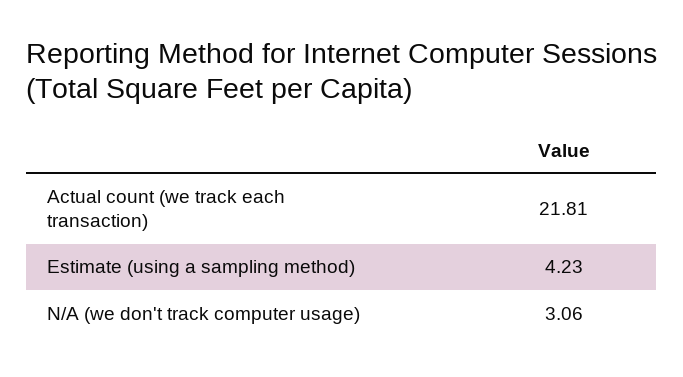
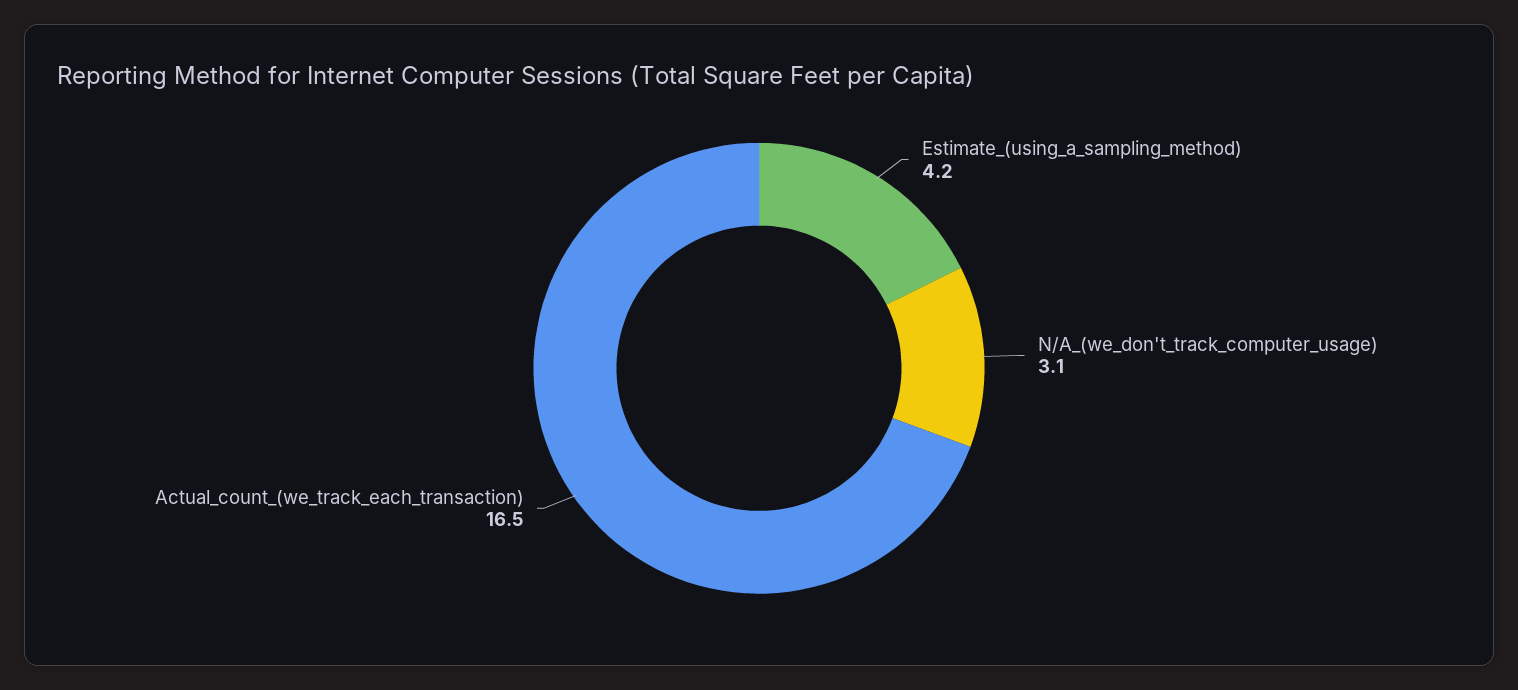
  {
-   "Actual count (we track each transaction)": 21.81,
+   "Actual count (we track each transaction)": 16.5,
    "Estimate (using a sampling method)": 4.23,
    "N/A (we don't track computer usage)": 3.06
  }

